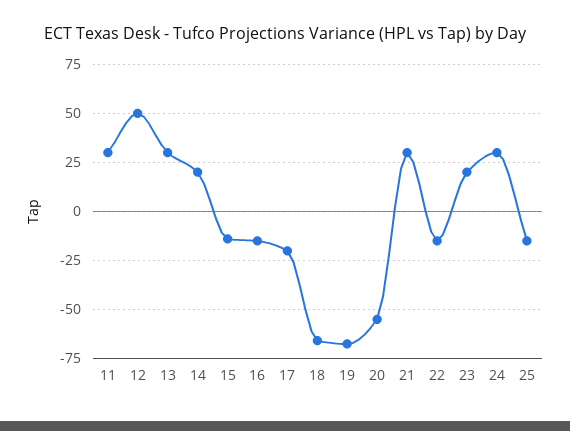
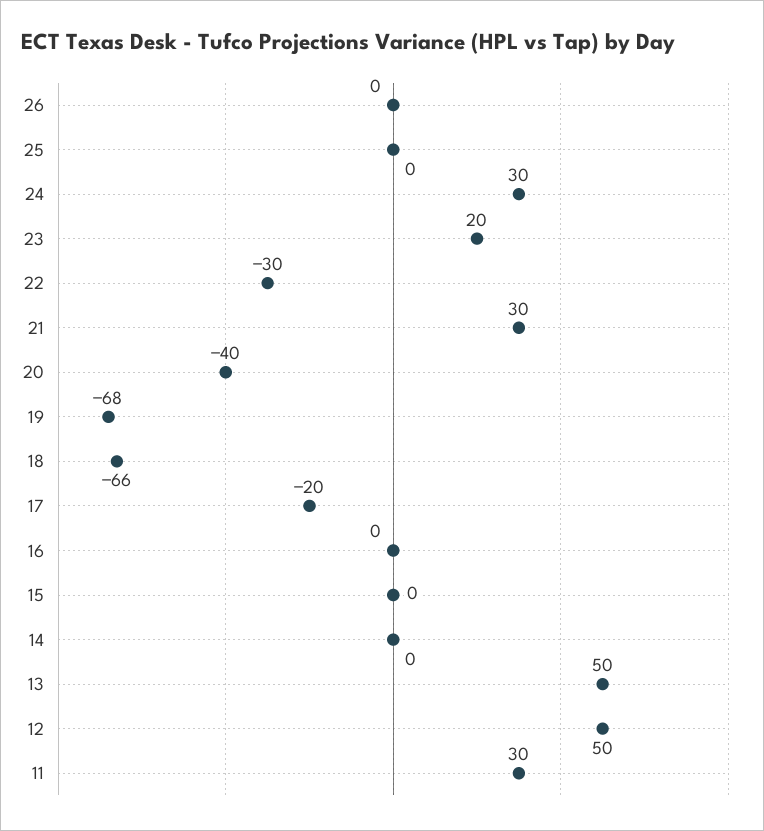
  {
    "11": 30,
    "12": 50,
-   "13": 30,
+   "13": 50,
-   "14": 20,
+   "14": 0,
-   "15": -15,
+   "15": 0,
-   "16": -15,
+   "16": 0,
    "17": -20,
    "18": -66,
    "19": -68,
-   "20": -55,
+   "20": -40,
    "21": 30,
-   "22": -15,
+   "22": -30,
    "23": 20,
    "24": 30,
-   "25": -15
+   "25": 0,
+   "26": 0
  }

